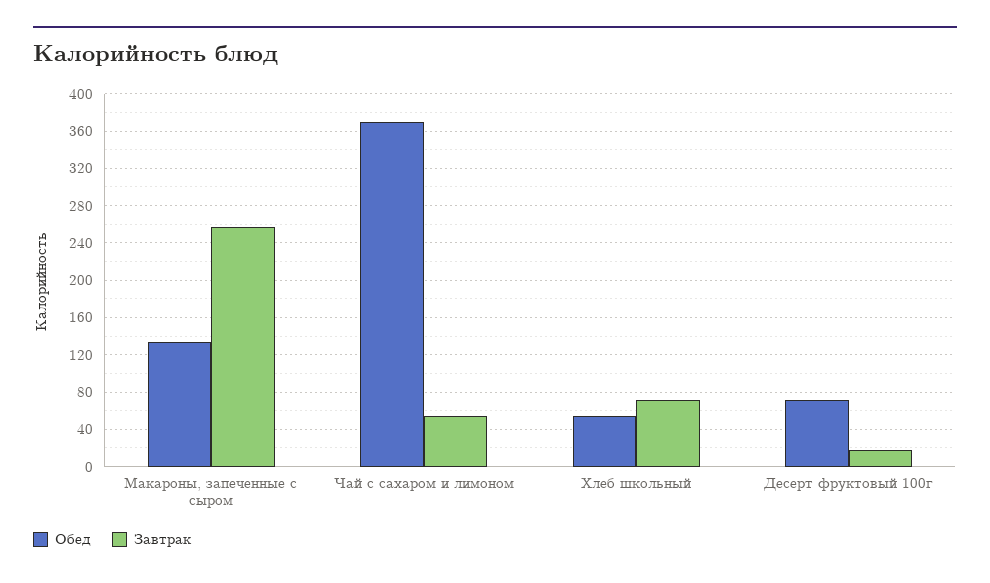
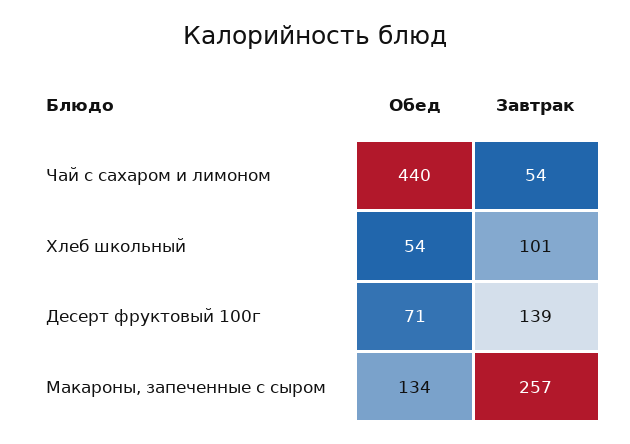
  {
    "Обед": {
      "Макароны, запеченные с сыром": 134,
-     "Чай с сахаром и лимоном": 370,
+     "Чай с сахаром и лимоном": 440,
      "Хлеб школьный": 54,
      "Десерт фруктовый 100г": 71
    },
    "Завтрак": {
      "Макароны, запеченные с сыром": 257,
      "Чай с сахаром и лимоном": 54,
-     "Хлеб школьный": 70,
+     "Хлеб школьный": 101,
-     "Десерт фруктовый 100г": 20
+     "Десерт фруктовый 100г": 139
    }
  }

